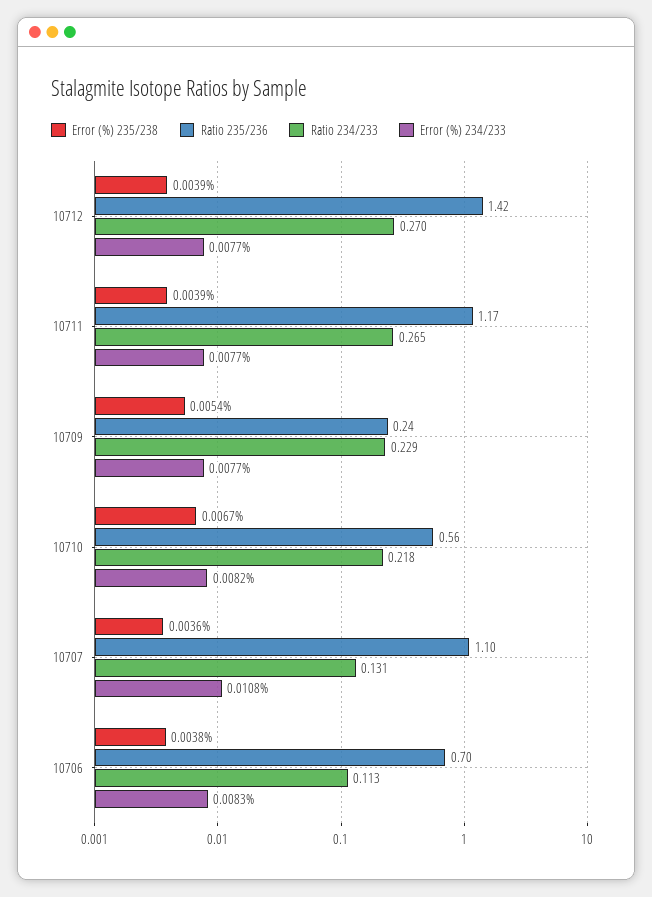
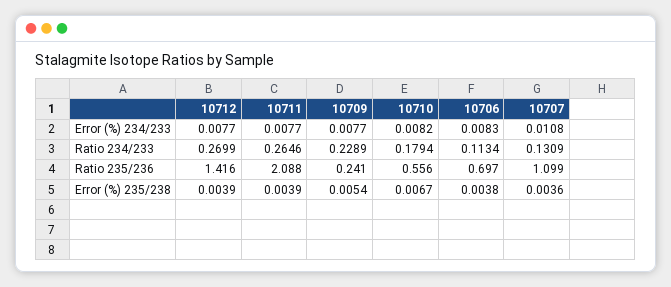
  {
    "Error (%) 235/238": {
      "10712": 0.0039,
      "10711": 0.0039,
      "10709": 0.0054,
      "10710": 0.0067,
      "10707": 0.0036,
      "10706": 0.0038
    },
    "Ratio 235/236": {
      "10712": 1.416,
-     "10711": 1.17,
+     "10711": 2.088,
      "10709": 0.241,
      "10710": 0.556,
      "10707": 1.099,
      "10706": 0.697
    },
    "Ratio 234/233": {
      "10712": 0.2699,
      "10711": 0.2646,
      "10709": 0.2289,
-     "10710": 0.218,
+     "10710": 0.1794,
      "10707": 0.1309,
      "10706": 0.1134
    },
    "Error (%) 234/233": {
      "10712": 0.0077,
      "10711": 0.0077,
      "10709": 0.0077,
      "10710": 0.0082,
      "10707": 0.0108,
      "10706": 0.0083
    }
  }

